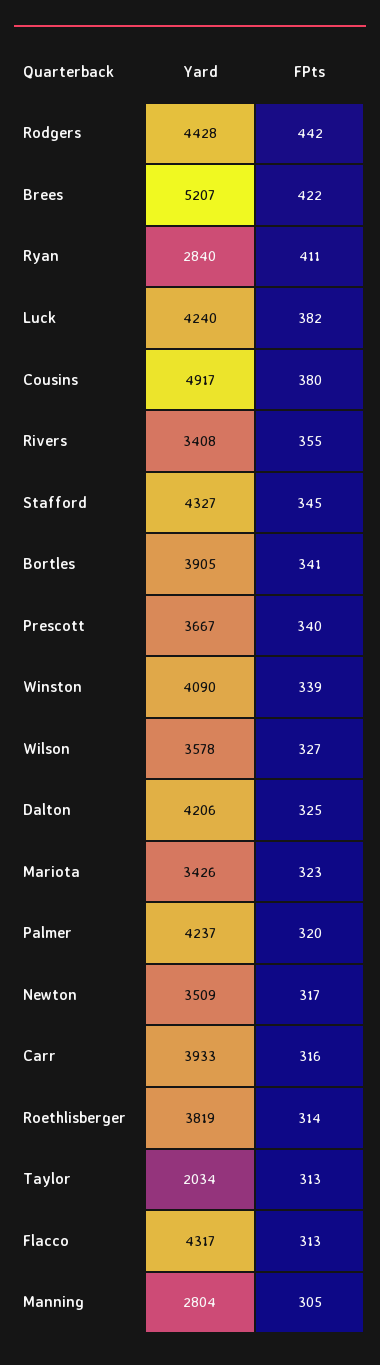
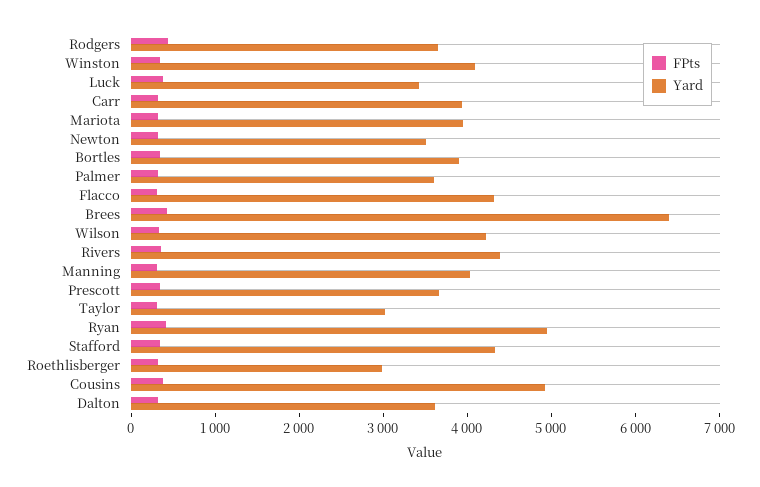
  {
    "Yard": {
-     "Rodgers": 4428,
+     "Rodgers": 3600,
-     "Brees": 5207,
+     "Brees": 6400,
-     "Ryan": 2840,
+     "Ryan": 5000,
-     "Luck": 4240,
+     "Luck": 3400,
      "Cousins": 4917,
-     "Rivers": 3408,
+     "Rivers": 4400,
      "Stafford": 4327,
      "Bortles": 3905,
      "Prescott": 3667,
      "Winston": 4090,
-     "Wilson": 3578,
+     "Wilson": 4200,
-     "Dalton": 4206,
+     "Dalton": 3600,
-     "Mariota": 3426,
+     "Mariota": 4000,
-     "Palmer": 4237,
+     "Palmer": 3600,
      "Newton": 3509,
      "Carr": 3933,
-     "Roethlisberger": 3819,
+     "Roethlisberger": 3000,
-     "Taylor": 2034,
+     "Taylor": 3000,
      "Flacco": 4317,
-     "Manning": 2804
+     "Manning": 4000
    },
    "FPts": {
      "Rodgers": 442,
      "Brees": 422,
      "Ryan": 411,
      "Luck": 382,
      "Cousins": 380,
      "Rivers": 355,
      "Stafford": 345,
      "Bortles": 341,
      "Prescott": 340,
      "Winston": 339,
      "Wilson": 327,
      "Dalton": 325,
      "Mariota": 323,
      "Palmer": 320,
      "Newton": 317,
      "Carr": 316,
      "Roethlisberger": 314,
      "Taylor": 313,
      "Flacco": 313,
      "Manning": 305
    }
  }

